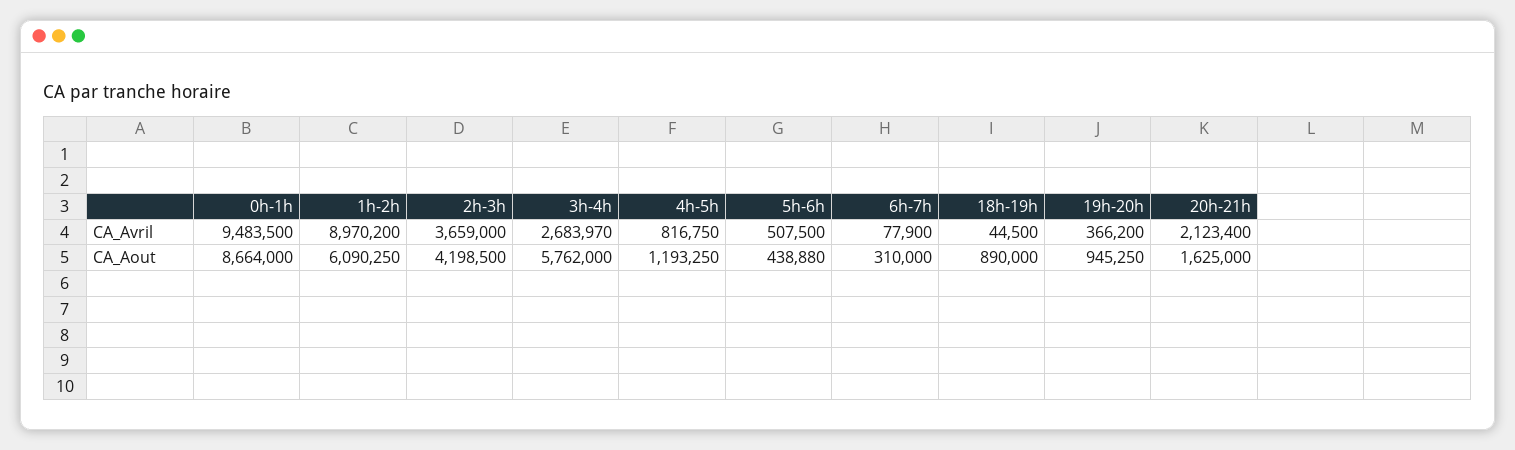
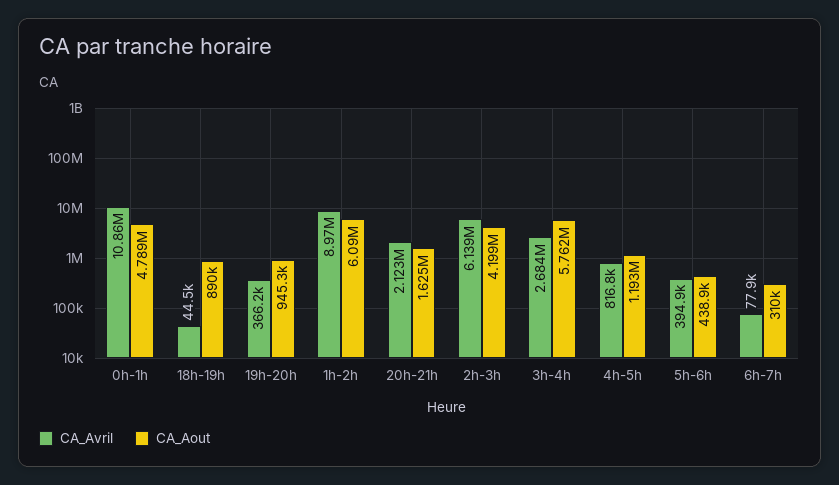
  {
    "CA_Avril": {
-     "0h-1h": 9483500,
+     "0h-1h": 10860000,
      "1h-2h": 8970200,
-     "2h-3h": 3659000,
+     "2h-3h": 6139000,
      "3h-4h": 2683970,
      "4h-5h": 816750,
-     "5h-6h": 507500,
+     "5h-6h": 394900,
      "6h-7h": 77900,
      "18h-19h": 44500,
      "19h-20h": 366200,
      "20h-21h": 2123400
    },
    "CA_Aout": {
-     "0h-1h": 8664000,
+     "0h-1h": 4789000,
      "1h-2h": 6090250,
      "2h-3h": 4198500,
      "3h-4h": 5762000,
      "4h-5h": 1193250,
      "5h-6h": 438880,
      "6h-7h": 310000,
      "18h-19h": 890000,
      "19h-20h": 945250,
      "20h-21h": 1625000
    }
  }

